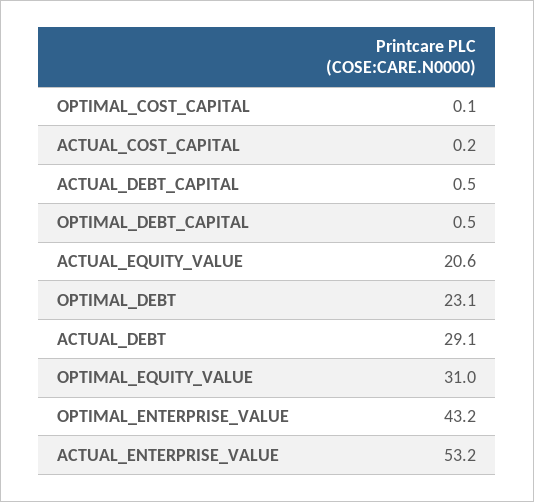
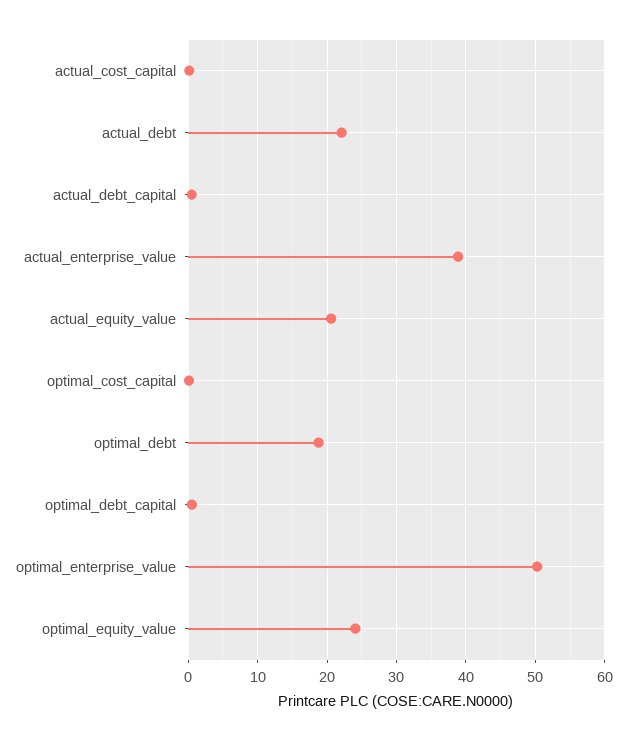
  {
    "OPTIMAL_COST_CAPITAL": 0.1,
    "ACTUAL_COST_CAPITAL": 0.2,
    "ACTUAL_DEBT_CAPITAL": 0.5,
    "OPTIMAL_DEBT_CAPITAL": 0.5,
    "ACTUAL_EQUITY_VALUE": 20.6,
-   "OPTIMAL_DEBT": 23.1,
+   "OPTIMAL_DEBT": 19,
-   "ACTUAL_DEBT": 29.1,
+   "ACTUAL_DEBT": 22,
-   "OPTIMAL_EQUITY_VALUE": 31,
+   "OPTIMAL_EQUITY_VALUE": 24,
-   "OPTIMAL_ENTERPRISE_VALUE": 43.2,
+   "OPTIMAL_ENTERPRISE_VALUE": 50,
-   "ACTUAL_ENTERPRISE_VALUE": 53.2
+   "ACTUAL_ENTERPRISE_VALUE": 39
  }

